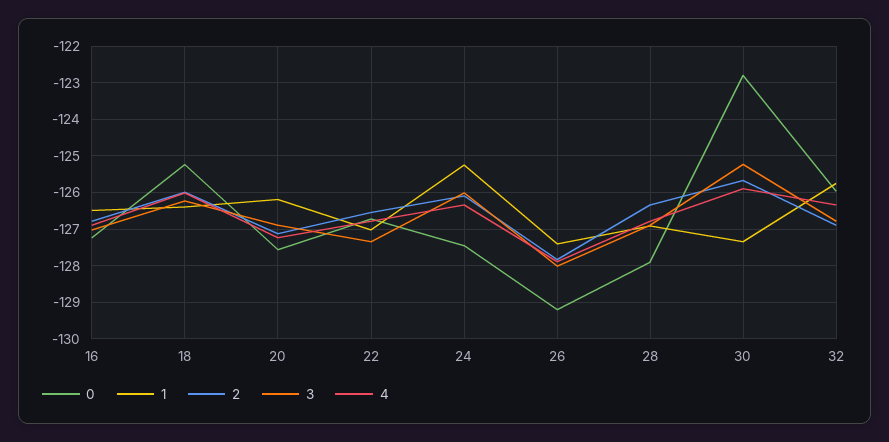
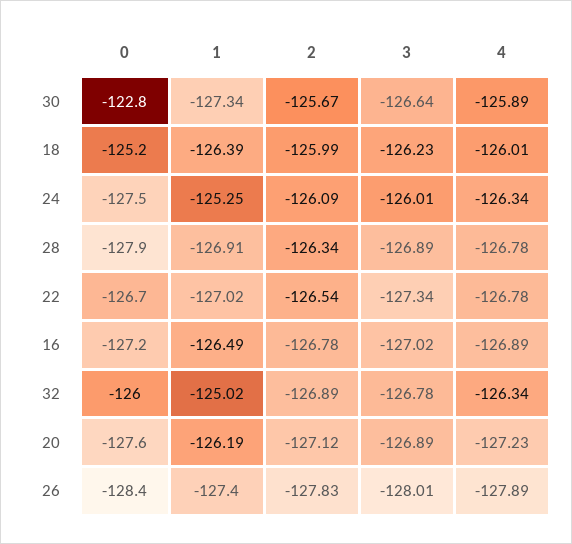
  {
    "0": {
      "16": -127.2,
      "18": -125.2,
      "20": -127.6,
      "22": -126.7,
      "24": -127.5,
-     "26": -129.2,
+     "26": -128.4,
      "28": -127.9,
      "30": -122.8,
      "32": -126
    },
    "1": {
      "16": -126.49,
      "18": -126.39,
      "20": -126.19,
      "22": -127.02,
      "24": -125.25,
      "26": -127.4,
      "28": -126.91,
      "30": -127.34,
-     "32": -125.8
+     "32": -125.02
    },
    "2": {
      "16": -126.78,
      "18": -125.99,
      "20": -127.12,
      "22": -126.54,
      "24": -126.09,
      "26": -127.83,
      "28": -126.34,
      "30": -125.67,
      "32": -126.89
    },
    "3": {
      "16": -127.02,
      "18": -126.23,
      "20": -126.89,
      "22": -127.34,
      "24": -126.01,
      "26": -128.01,
      "28": -126.89,
-     "30": -125.2,
+     "30": -126.64,
      "32": -126.78
    },
    "4": {
      "16": -126.89,
      "18": -126.01,
      "20": -127.23,
      "22": -126.78,
      "24": -126.34,
      "26": -127.89,
      "28": -126.78,
      "30": -125.89,
      "32": -126.34
    }
  }

